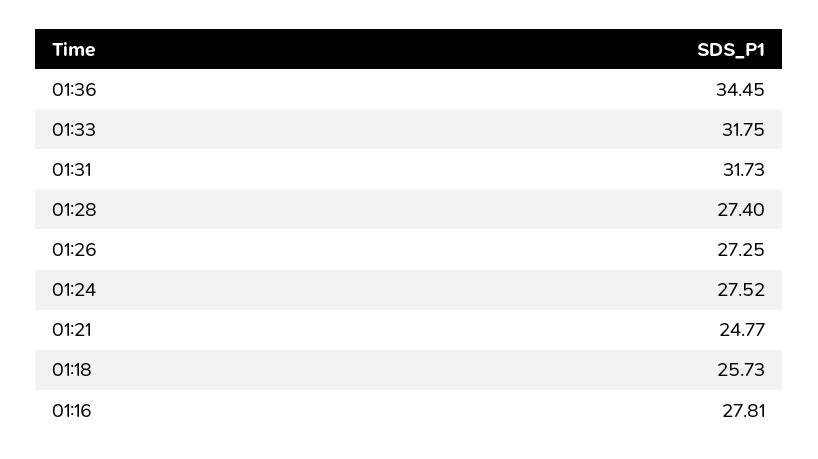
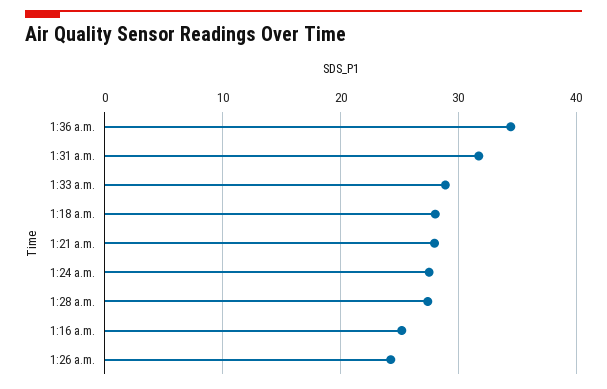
  {
    "01:36": 34.45,
-   "01:33": 31.75,
+   "01:33": 29,
    "01:31": 31.73,
    "01:28": 27.4,
-   "01:26": 27.25,
+   "01:26": 24,
    "01:24": 27.52,
-   "01:21": 24.77,
+   "01:21": 28,
-   "01:18": 25.73,
+   "01:18": 28,
-   "01:16": 27.81
+   "01:16": 25
  }

